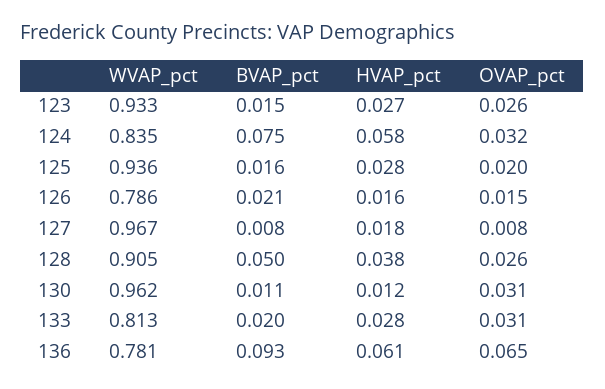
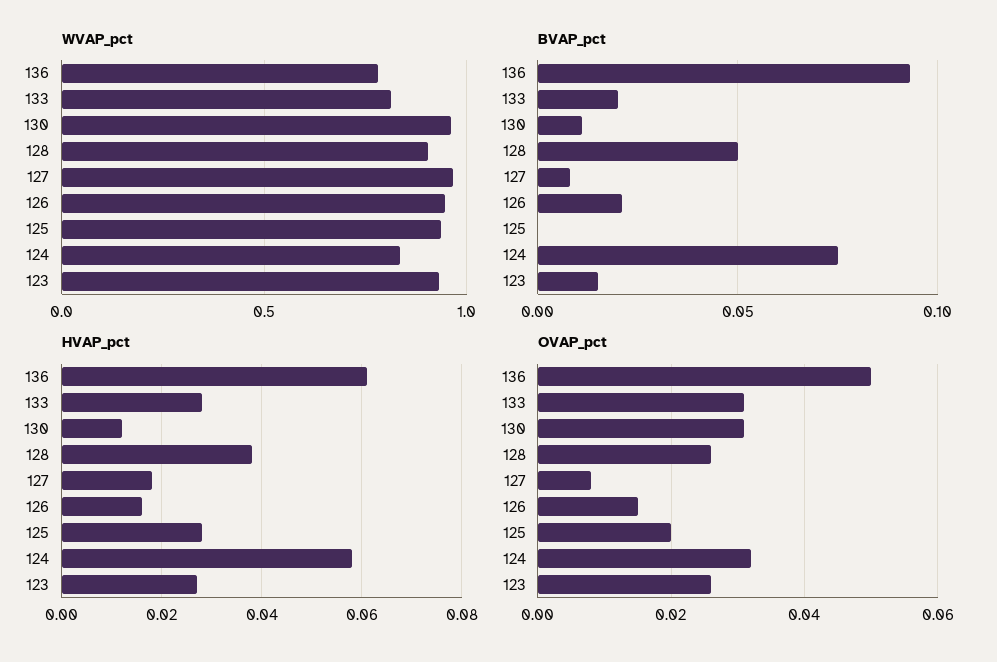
  {
    "WVAP_pct": {
      "123": 0.933,
      "124": 0.835,
      "125": 0.936,
-     "126": 0.786,
+     "126": 0.95,
      "127": 0.967,
      "128": 0.905,
      "130": 0.962,
      "133": 0.813,
      "136": 0.781
    },
    "BVAP_pct": {
      "123": 0.015,
      "124": 0.075,
-     "125": 0.016,
+     "125": 0,
      "126": 0.021,
      "127": 0.008,
      "128": 0.05,
      "130": 0.011,
      "133": 0.02,
      "136": 0.093
    },
    "HVAP_pct": {
      "123": 0.027,
      "124": 0.058,
      "125": 0.028,
      "126": 0.016,
      "127": 0.018,
      "128": 0.038,
      "130": 0.012,
      "133": 0.028,
      "136": 0.061
    },
    "OVAP_pct": {
      "123": 0.026,
      "124": 0.032,
      "125": 0.02,
      "126": 0.015,
      "127": 0.008,
      "128": 0.026,
      "130": 0.031,
      "133": 0.031,
-     "136": 0.065
+     "136": 0.05
    }
  }

